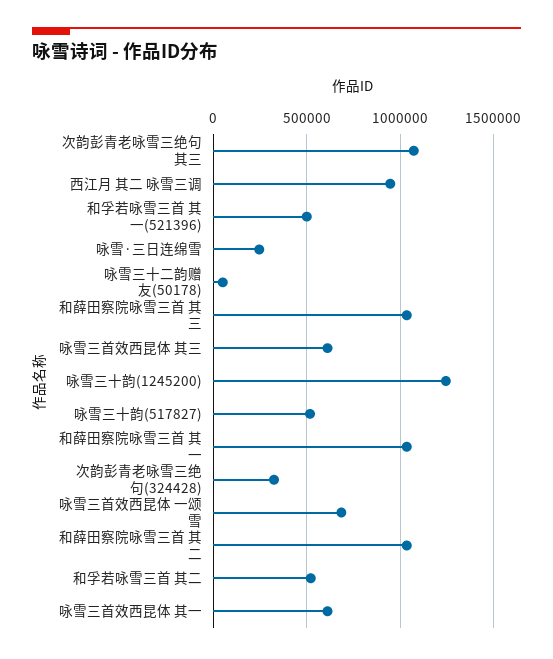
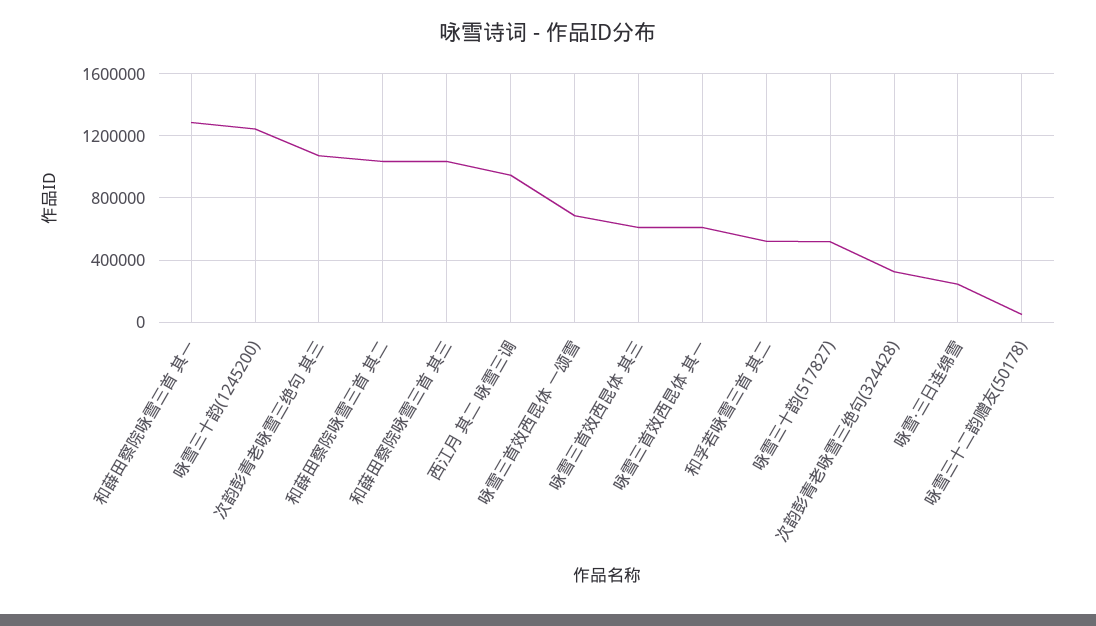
  {
    "次韵彭青老咏雪三绝句 其三": 1050000,
    "西江月 其二 咏雪三调": 950000,
-   "和孚若咏雪三首 其一(521396)": 500000,
    "咏雪·三日连绵雪": 250000,
    "咏雪三十二韵赠友(50178)": 50000,
    "和薛田察院咏雪三首 其三": 1050000,
    "咏雪三首效西昆体 其三": 600000,
    "咏雪三十韵(1245200)": 1250000,
    "咏雪三十韵(517827)": 500000,
-   "和薛田察院咏雪三首 其一": 1050000,
+   "和薛田察院咏雪三首 其一": 1300000,
    "次韵彭青老咏雪三绝句(324428)": 300000,
    "咏雪三首效西昆体 一颂雪": 700000,
    "和薛田察院咏雪三首 其二": 1050000,
    "和孚若咏雪三首 其二": 500000,
    "咏雪三首效西昆体 其一": 600000
  }

